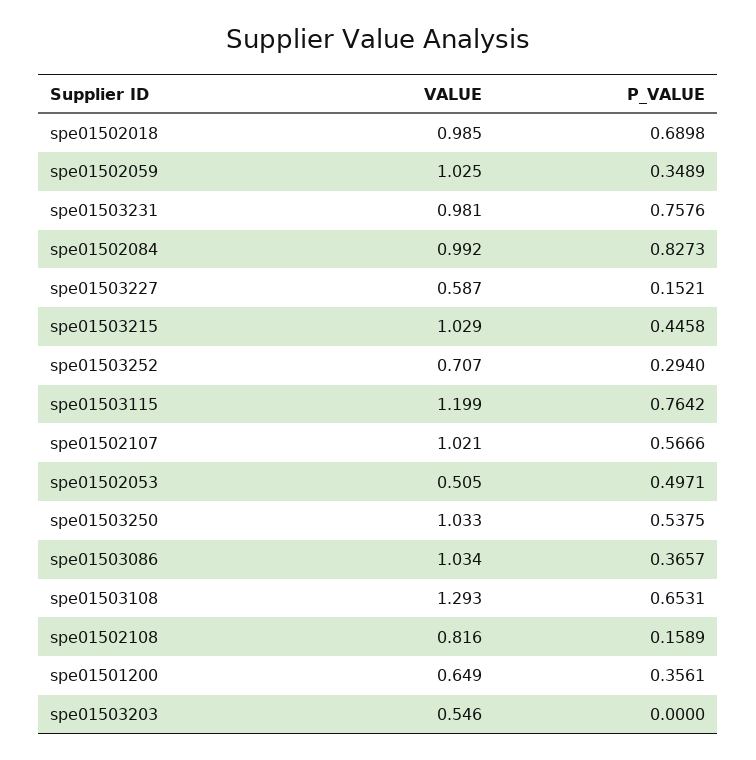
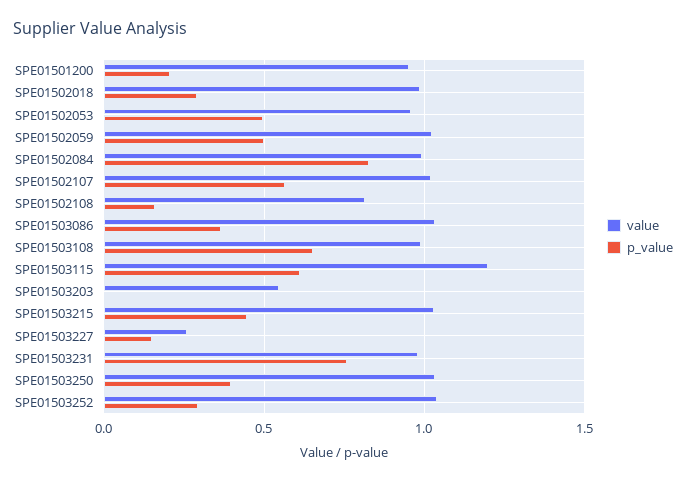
  {
    "VALUE": {
      "spe01502018": 0.985,
      "spe01502059": 1.025,
      "spe01503231": 0.981,
      "spe01502084": 0.992,
-     "spe01503227": 0.587,
+     "spe01503227": 0.25,
      "spe01503215": 1.029,
-     "spe01503252": 0.707,
+     "spe01503252": 1.05,
      "spe01503115": 1.199,
      "spe01502107": 1.021,
-     "spe01502053": 0.505,
+     "spe01502053": 0.95,
      "spe01503250": 1.033,
      "spe01503086": 1.034,
-     "spe01503108": 1.293,
+     "spe01503108": 1,
      "spe01502108": 0.816,
-     "spe01501200": 0.649,
+     "spe01501200": 0.95,
      "spe01503203": 0.546
    },
    "P_VALUE": {
-     "spe01502018": 0.6898,
+     "spe01502018": 0.3,
-     "spe01502059": 0.3489,
+     "spe01502059": 0.5,
      "spe01503231": 0.7576,
      "spe01502084": 0.8273,
      "spe01503227": 0.1521,
      "spe01503215": 0.4458,
      "spe01503252": 0.294,
-     "spe01503115": 0.7642,
+     "spe01503115": 0.6,
      "spe01502107": 0.5666,
      "spe01502053": 0.4971,
-     "spe01503250": 0.5375,
+     "spe01503250": 0.4,
      "spe01503086": 0.3657,
      "spe01503108": 0.6531,
      "spe01502108": 0.1589,
-     "spe01501200": 0.3561,
+     "spe01501200": 0.2,
      "spe01503203": 0
    }
  }

